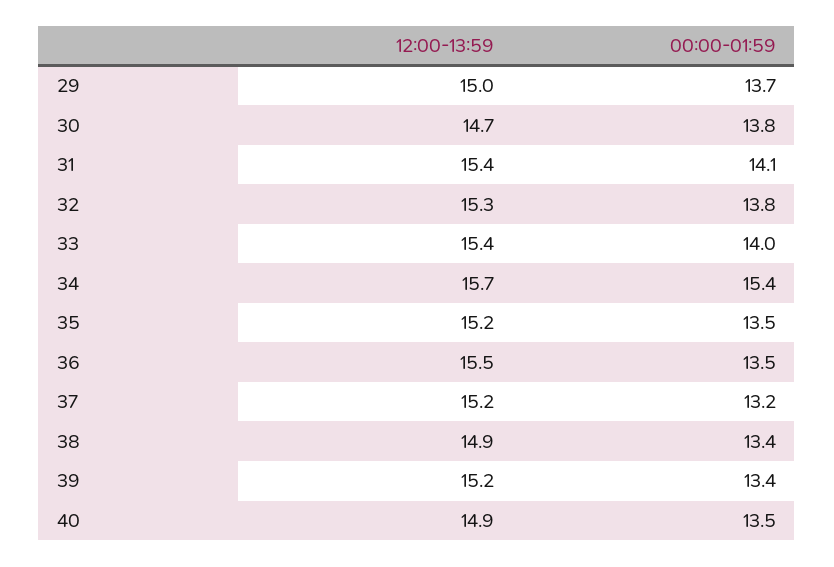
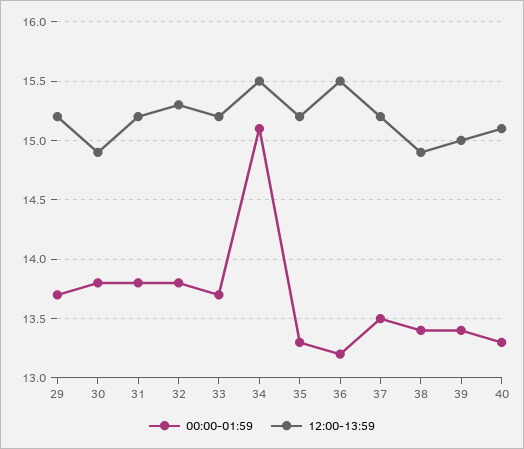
  {
    "12:00-13:59": {
-     "29": 15,
+     "29": 15.2,
-     "30": 14.7,
+     "30": 14.9,
-     "31": 15.4,
+     "31": 15.2,
      "32": 15.3,
-     "33": 15.4,
+     "33": 15.2,
-     "34": 15.7,
+     "34": 15.5,
      "35": 15.2,
      "36": 15.5,
      "37": 15.2,
      "38": 14.9,
-     "39": 15.2,
+     "39": 15,
-     "40": 14.9
+     "40": 15.1
    },
    "00:00-01:59": {
      "29": 13.7,
      "30": 13.8,
-     "31": 14.1,
+     "31": 13.8,
      "32": 13.8,
-     "33": 14,
+     "33": 13.7,
-     "34": 15.4,
+     "34": 15.1,
-     "35": 13.5,
+     "35": 13.3,
-     "36": 13.5,
+     "36": 13.2,
-     "37": 13.2,
+     "37": 13.5,
      "38": 13.4,
      "39": 13.4,
-     "40": 13.5
+     "40": 13.3
    }
  }

